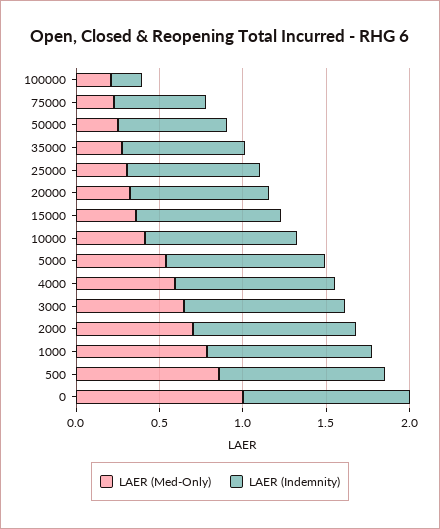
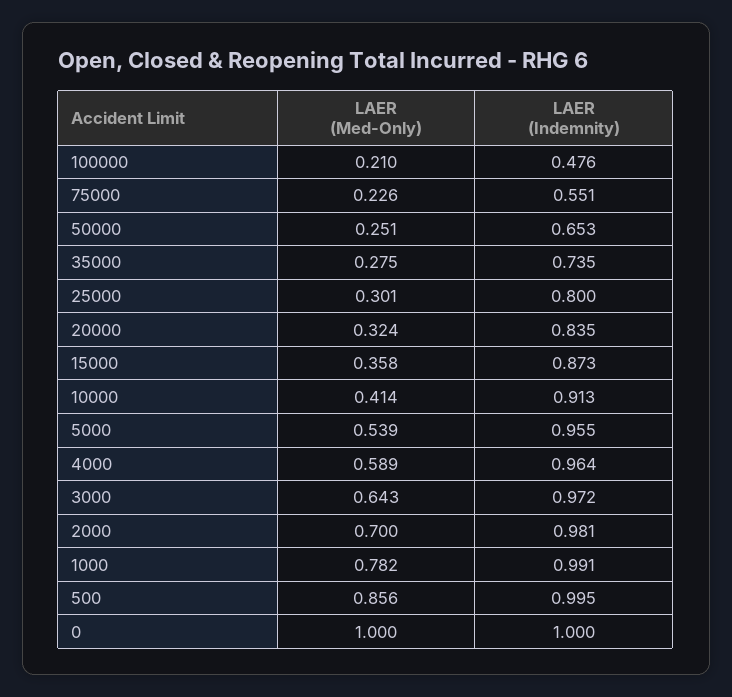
  {
    "LAER (Med-Only)": {
      "100000": 0.21,
      "75000": 0.226,
      "50000": 0.251,
      "35000": 0.275,
      "25000": 0.301,
      "20000": 0.324,
      "15000": 0.358,
      "10000": 0.414,
      "5000": 0.539,
      "4000": 0.589,
      "3000": 0.643,
      "2000": 0.7,
      "1000": 0.782,
      "500": 0.856,
      "0": 1
    },
    "LAER (Indemnity)": {
-     "100000": 0.2,
+     "100000": 0.476,
      "75000": 0.551,
      "50000": 0.653,
      "35000": 0.735,
      "25000": 0.8,
      "20000": 0.835,
      "15000": 0.873,
      "10000": 0.913,
      "5000": 0.955,
      "4000": 0.964,
      "3000": 0.972,
      "2000": 0.981,
      "1000": 0.991,
      "500": 0.995,
      "0": 1
    }
  }

